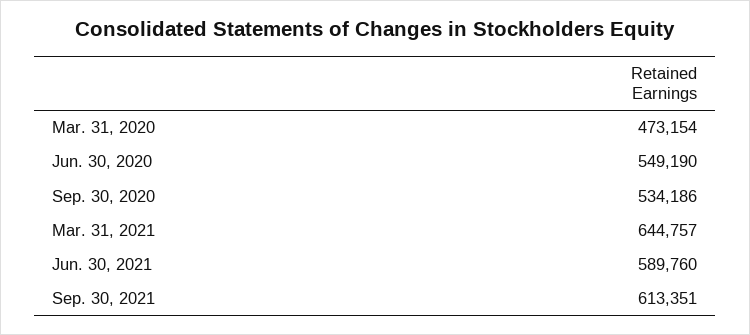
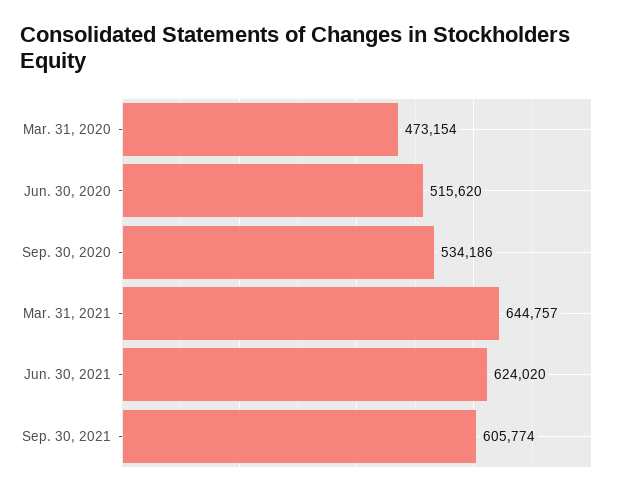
  {
    "Mar. 31, 2020": 473154,
-   "Jun. 30, 2020": 549190,
+   "Jun. 30, 2020": 515620,
    "Sep. 30, 2020": 534186,
    "Mar. 31, 2021": 644757,
-   "Jun. 30, 2021": 589760,
+   "Jun. 30, 2021": 624020,
-   "Sep. 30, 2021": 613351
+   "Sep. 30, 2021": 605774
  }

